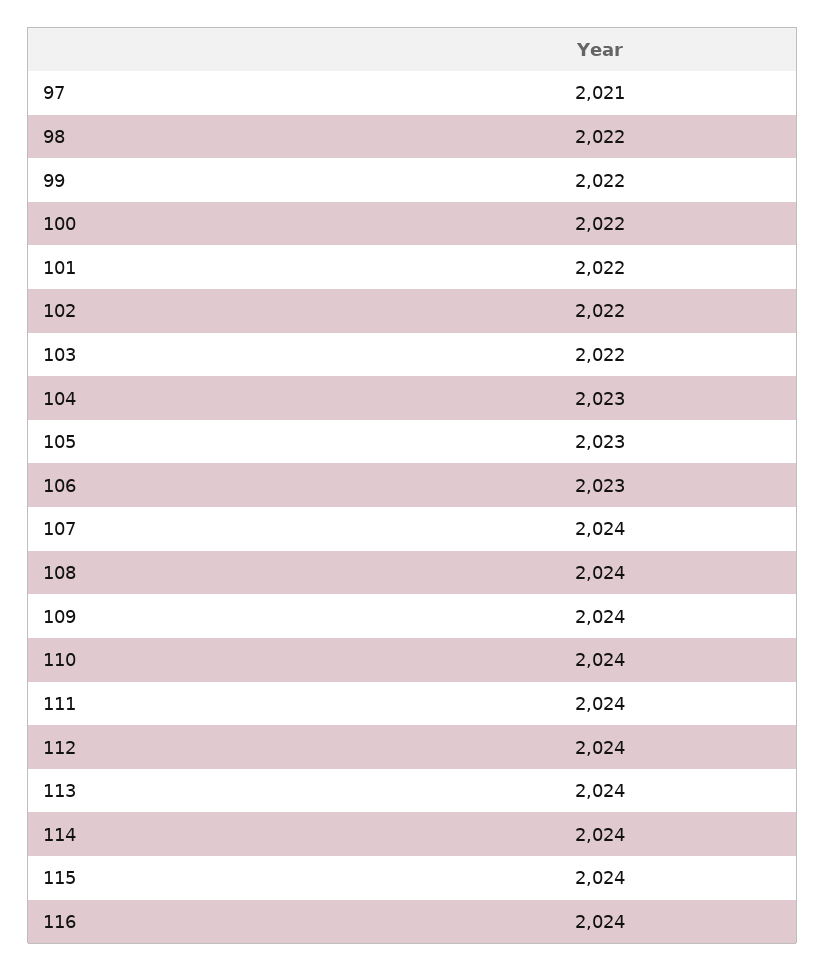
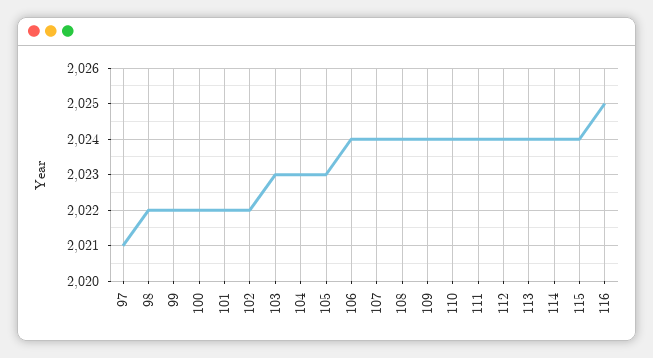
  {
    "97": 2021,
    "98": 2022,
    "99": 2022,
    "100": 2022,
    "101": 2022,
    "102": 2022,
-   "103": 2022,
+   "103": 2023,
    "104": 2023,
    "105": 2023,
-   "106": 2023,
+   "106": 2024,
    "107": 2024,
    "108": 2024,
    "109": 2024,
    "110": 2024,
    "111": 2024,
    "112": 2024,
    "113": 2024,
    "114": 2024,
    "115": 2024,
-   "116": 2024
+   "116": 2025
  }

